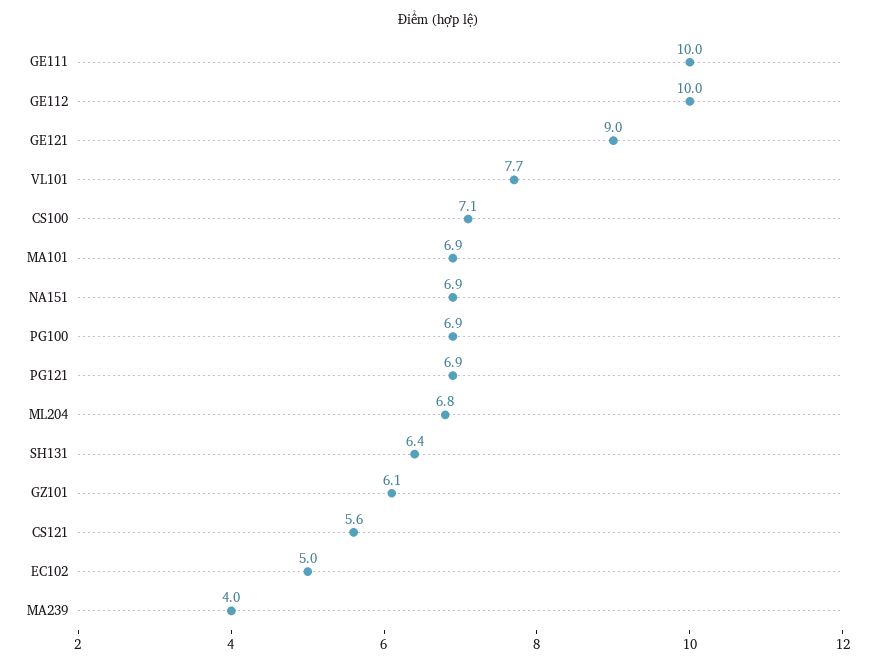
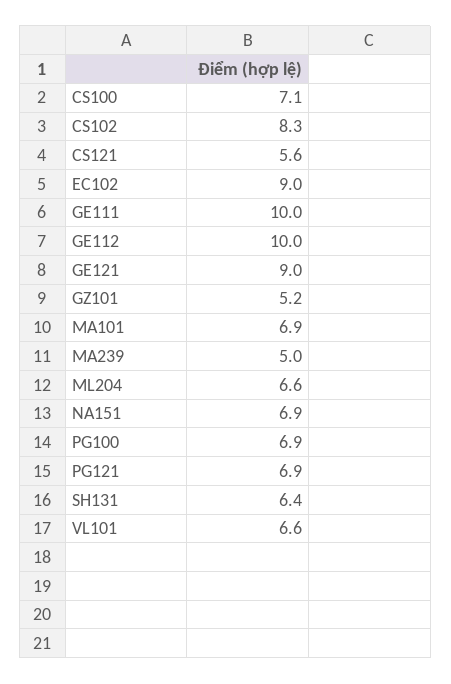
  {
    "GE111": 10,
    "GE112": 10,
    "GE121": 9,
-   "VL101": 7.7,
+   "VL101": 6.6,
    "CS100": 7.1,
    "MA101": 6.9,
    "NA151": 6.9,
    "PG100": 6.9,
    "PG121": 6.9,
-   "ML204": 6.8,
+   "ML204": 6.6,
    "SH131": 6.4,
-   "GZ101": 6.1,
+   "GZ101": 5.2,
    "CS121": 5.6,
-   "EC102": 5,
+   "EC102": 9,
-   "MA239": 4
+   "MA239": 5,
+   "CS102": 8.3
  }

